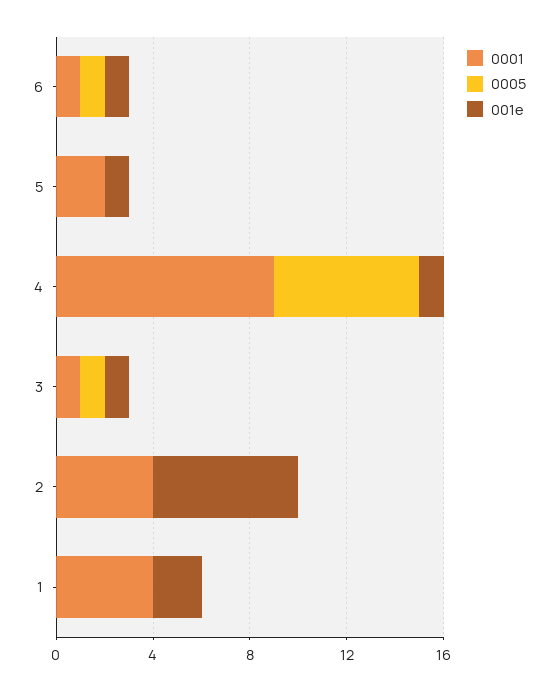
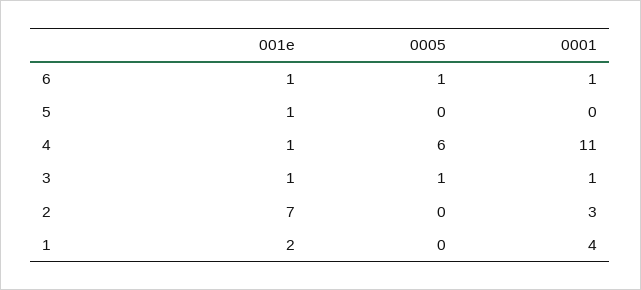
  {
    "0001": {
      "6": 1,
-     "5": 2,
+     "5": 0,
-     "4": 9,
+     "4": 11,
      "3": 1,
-     "2": 4,
+     "2": 3,
      "1": 4
    },
    "0005": {
      "6": 1,
      "5": 0,
      "4": 6,
      "3": 1,
      "2": 0,
      "1": 0
    },
    "001e": {
      "6": 1,
      "5": 1,
      "4": 1,
      "3": 1,
-     "2": 6,
+     "2": 7,
      "1": 2
    }
  }

